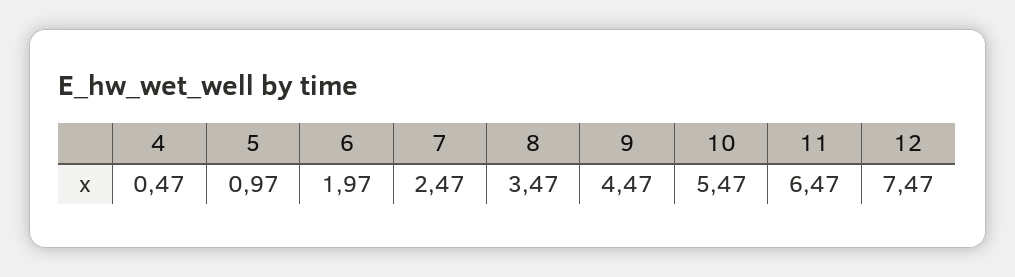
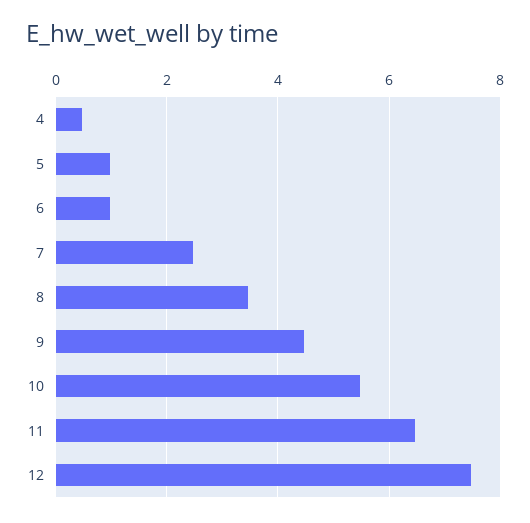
  {
    "4": 0.47,
    "5": 0.97,
-   "6": 1.97,
+   "6": 1,
    "7": 2.47,
    "8": 3.47,
    "9": 4.47,
    "10": 5.47,
    "11": 6.47,
    "12": 7.47
  }

